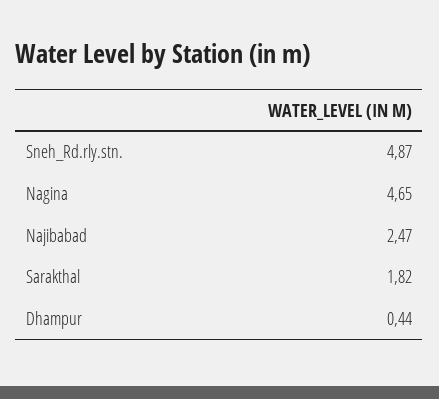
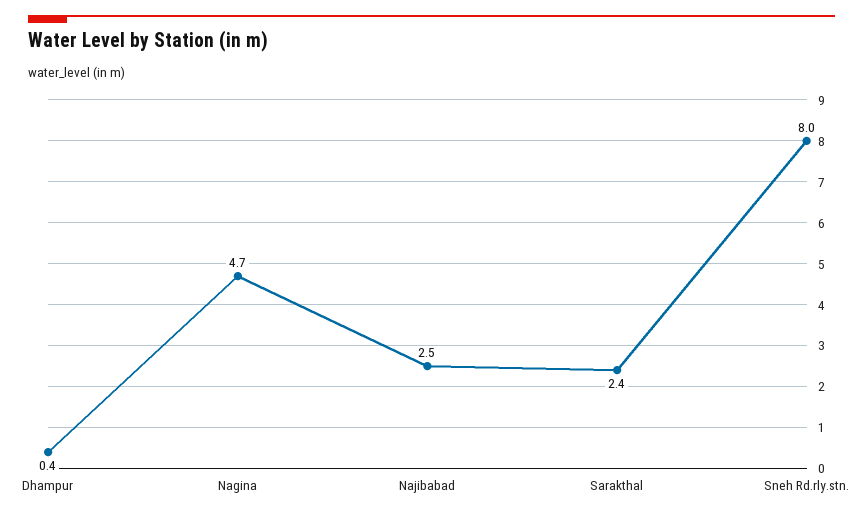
  {
-   "Sneh_Rd.rly.stn.": 4.87,
+   "Sneh_Rd.rly.stn.": 8,
    "Nagina": 4.65,
    "Najibabad": 2.47,
-   "Sarakthal": 1.82,
+   "Sarakthal": 2.4,
    "Dhampur": 0.44
  }

